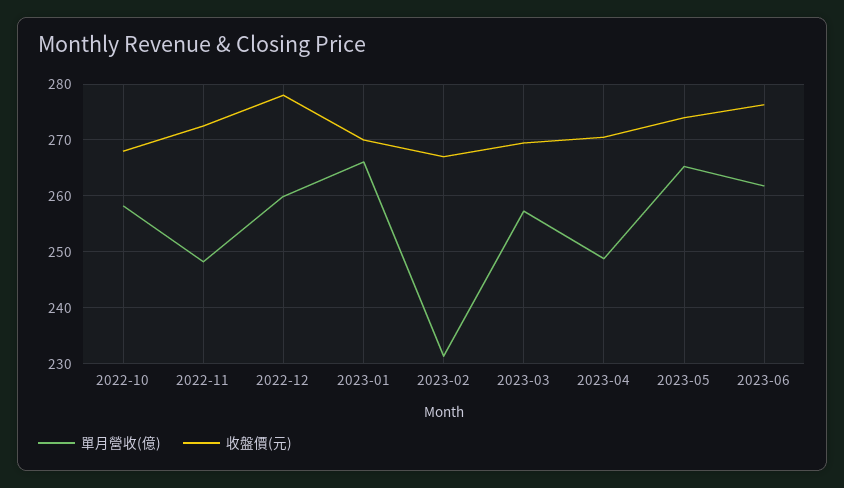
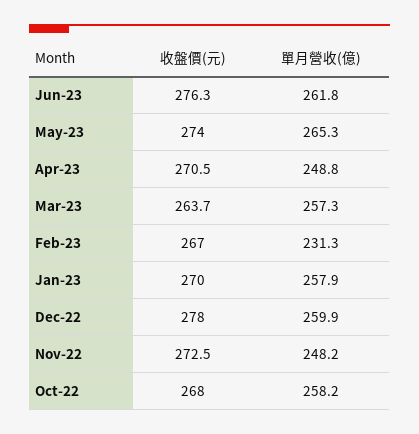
  {
    "單月營收(億)": {
      "2022-10": 258.2,
      "2022-11": 248.2,
      "2022-12": 259.9,
-     "2023-01": 266,
+     "2023-01": 257.9,
      "2023-02": 231.3,
      "2023-03": 257.3,
      "2023-04": 248.8,
      "2023-05": 265.3,
      "2023-06": 261.8
    },
    "收盤價(元)": {
      "2022-10": 268,
      "2022-11": 272.5,
      "2022-12": 278,
      "2023-01": 270,
      "2023-02": 267,
-     "2023-03": 270,
+     "2023-03": 263.7,
      "2023-04": 270.5,
      "2023-05": 274,
      "2023-06": 276.3
    }
  }

